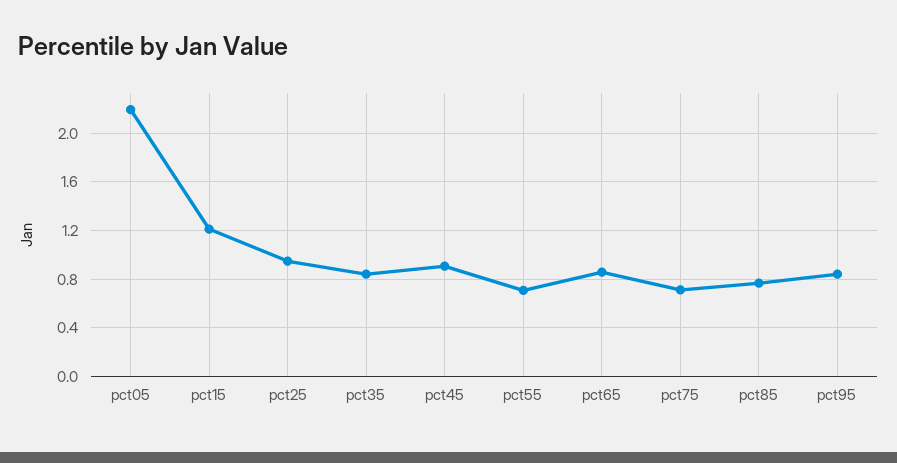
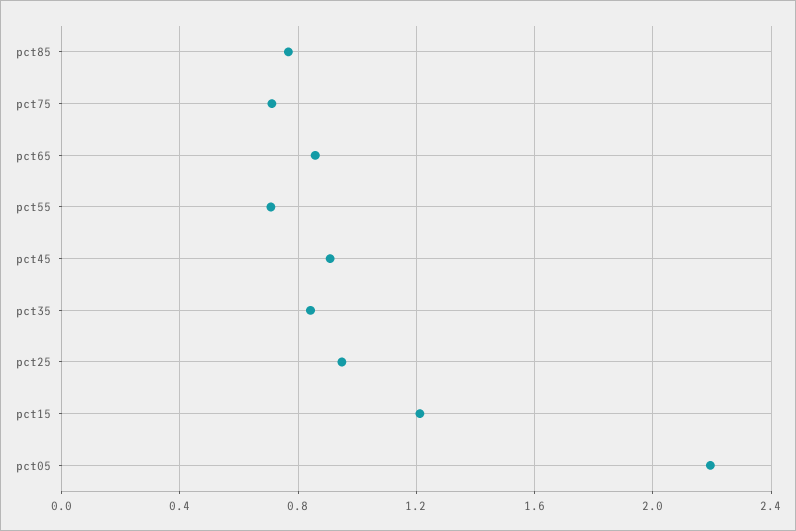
  {
    "pct05": 2.2,
    "pct15": 1.2,
    "pct25": 0.95,
    "pct35": 0.85,
    "pct45": 0.9,
    "pct55": 0.7,
    "pct65": 0.85,
    "pct75": 0.7,
-   "pct85": 0.75,
+   "pct85": 0.75
-   "pct95": 0.85
  }

